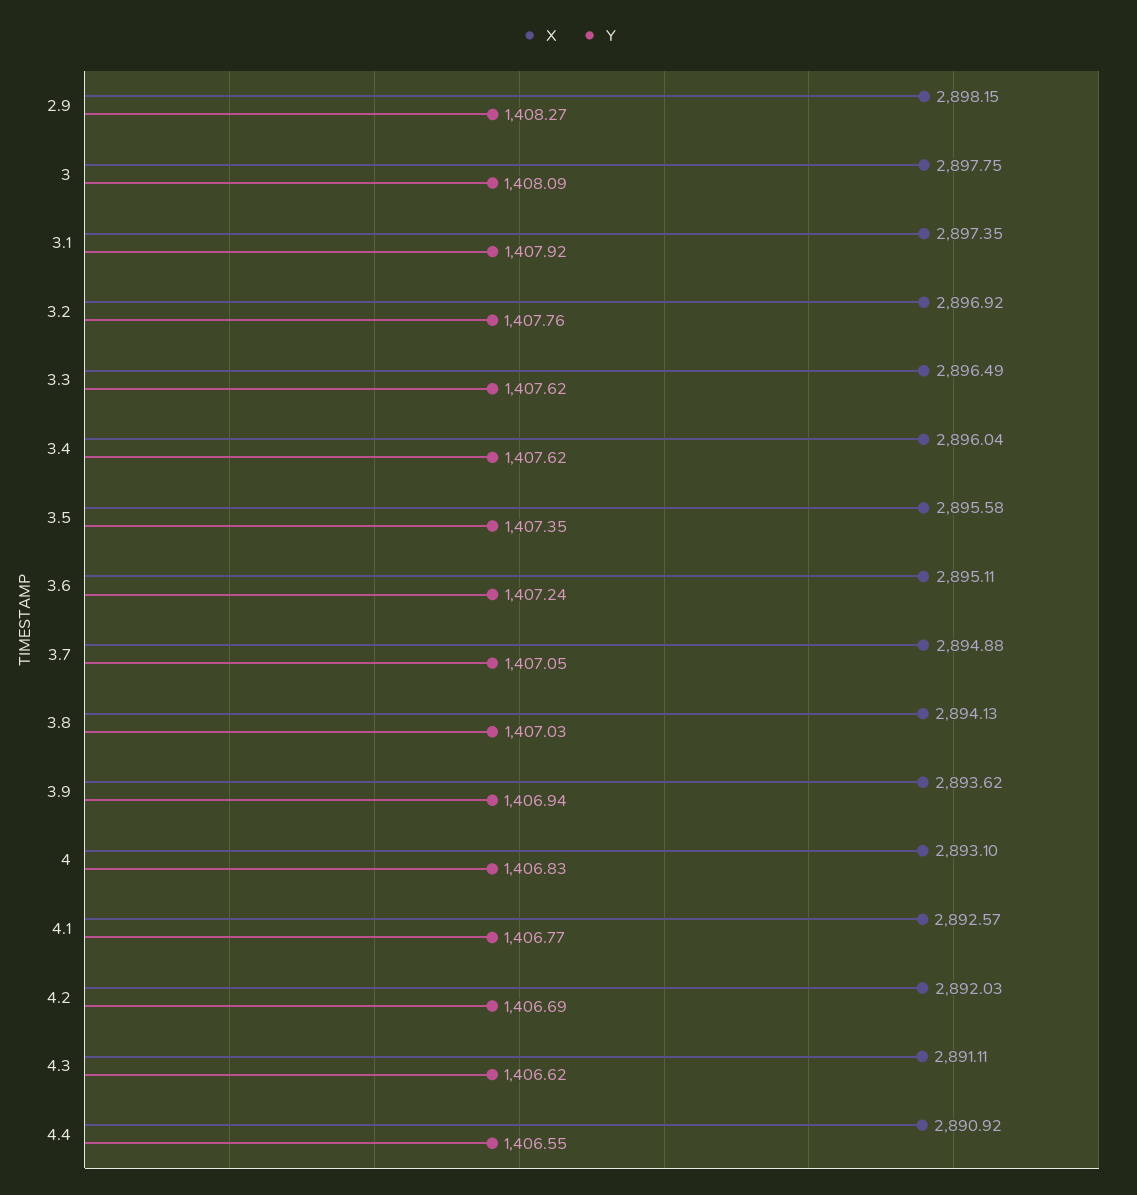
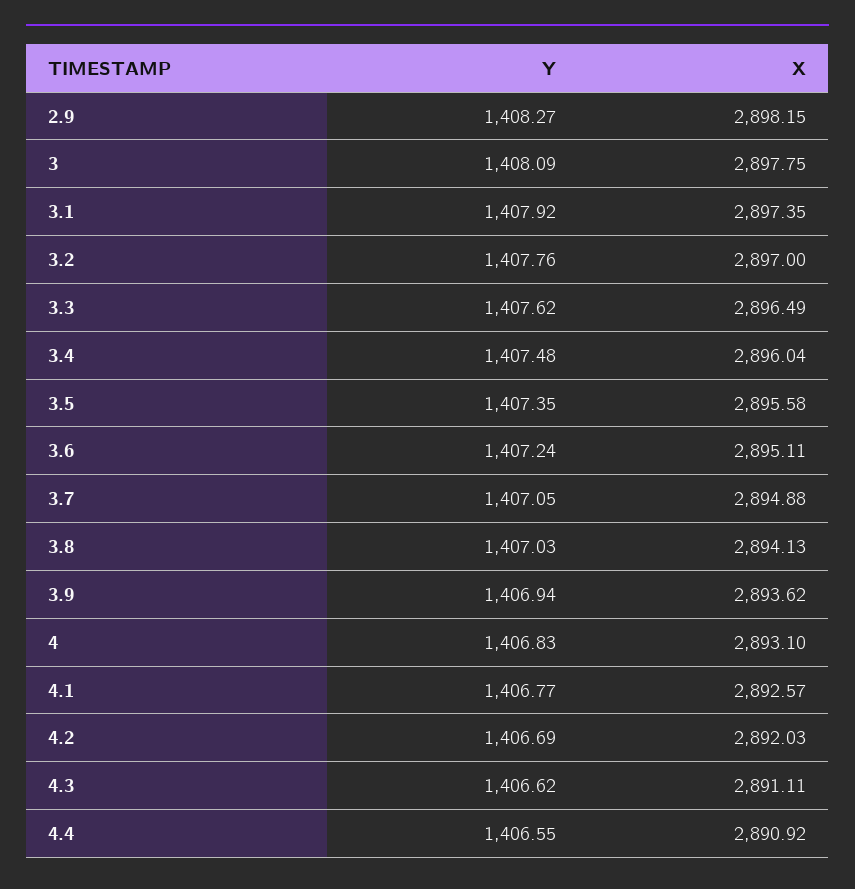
  {
    "X": {
      "2.9": 2898.15,
      "3": 2897.75,
      "3.1": 2897.35,
-     "3.2": 2896.92,
+     "3.2": 2897,
      "3.3": 2896.49,
      "3.4": 2896.04,
      "3.5": 2895.58,
      "3.6": 2895.11,
      "3.7": 2894.88,
      "3.8": 2894.13,
      "3.9": 2893.62,
      "4": 2893.1,
      "4.1": 2892.57,
      "4.2": 2892.03,
      "4.3": 2891.11,
      "4.4": 2890.92
    },
    "Y": {
      "2.9": 1408.27,
      "3": 1408.09,
      "3.1": 1407.92,
      "3.2": 1407.76,
      "3.3": 1407.62,
-     "3.4": 1407.62,
+     "3.4": 1407.48,
      "3.5": 1407.35,
      "3.6": 1407.24,
      "3.7": 1407.05,
      "3.8": 1407.03,
      "3.9": 1406.94,
      "4": 1406.83,
      "4.1": 1406.77,
      "4.2": 1406.69,
      "4.3": 1406.62,
      "4.4": 1406.55
    }
  }

